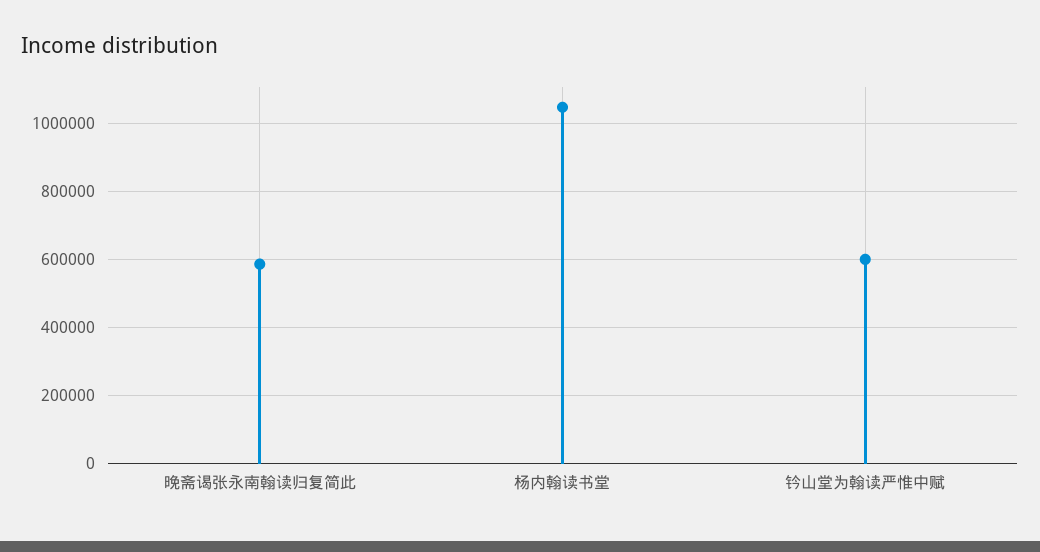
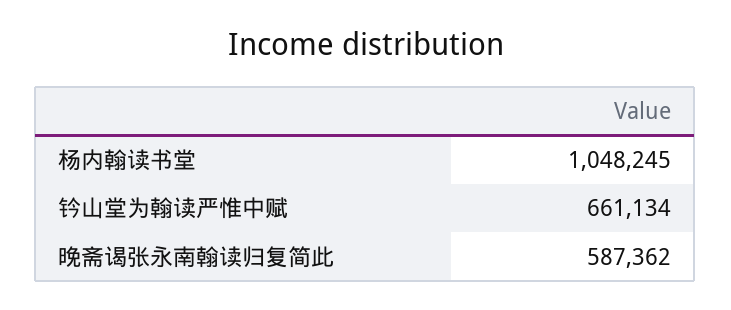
  {
    "晚斋谒张永南翰读归复简此": 587362,
    "杨内翰读书堂": 1048245,
-   "钤山堂为翰读严惟中赋": 600000
+   "钤山堂为翰读严惟中赋": 661134
  }

